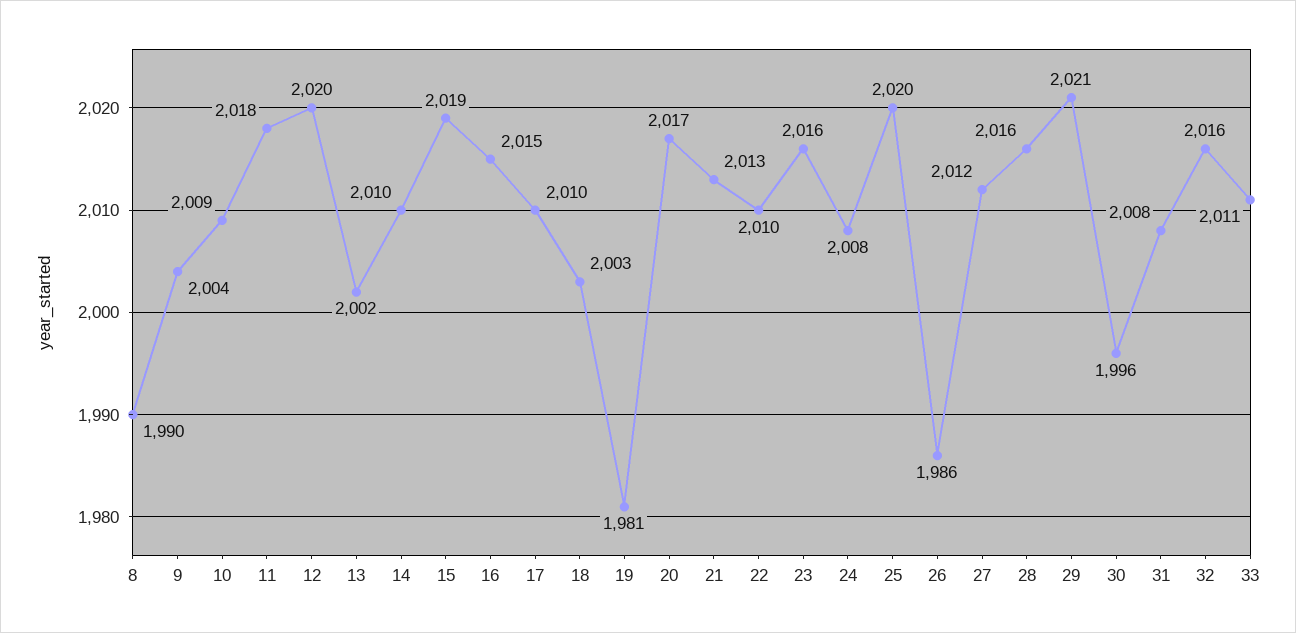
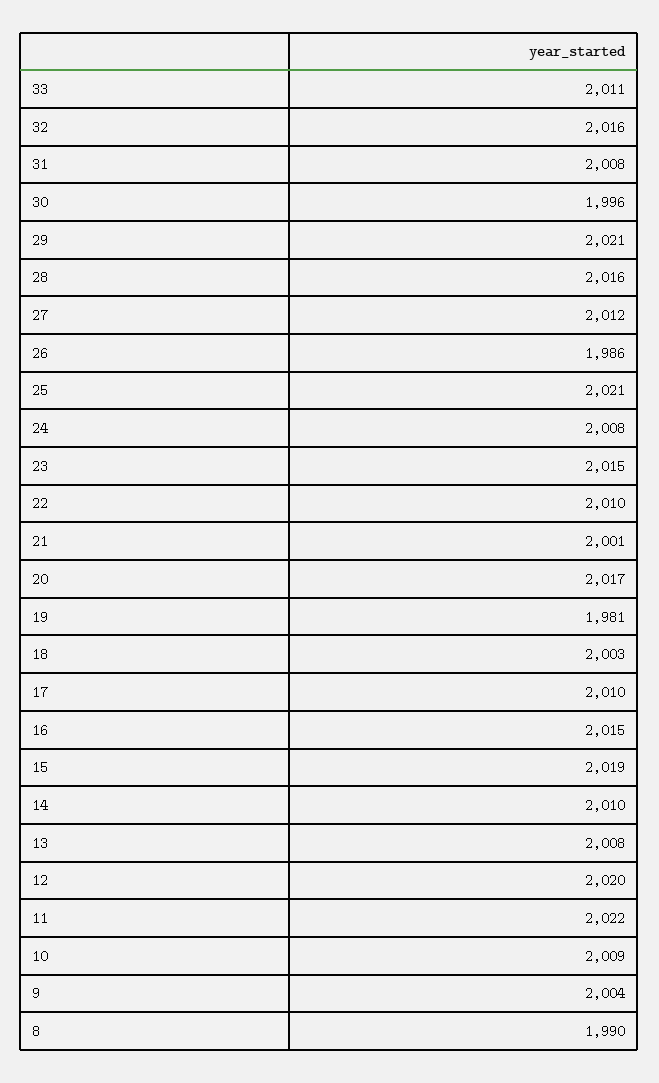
  {
    "8": 1990,
    "9": 2004,
    "10": 2009,
-   "11": 2018,
+   "11": 2022,
    "12": 2020,
-   "13": 2002,
+   "13": 2008,
    "14": 2010,
    "15": 2019,
    "16": 2015,
    "17": 2010,
    "18": 2003,
    "19": 1981,
    "20": 2017,
-   "21": 2013,
+   "21": 2001,
    "22": 2010,
-   "23": 2016,
+   "23": 2015,
    "24": 2008,
-   "25": 2020,
+   "25": 2021,
    "26": 1986,
    "27": 2012,
    "28": 2016,
    "29": 2021,
    "30": 1996,
    "31": 2008,
    "32": 2016,
    "33": 2011
  }

